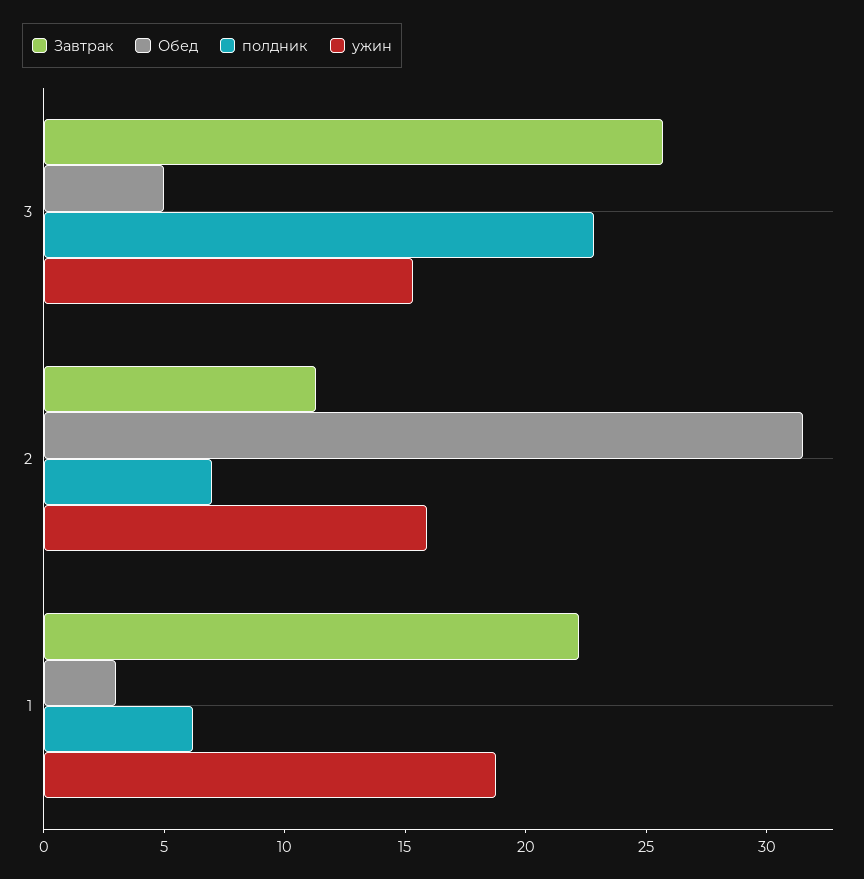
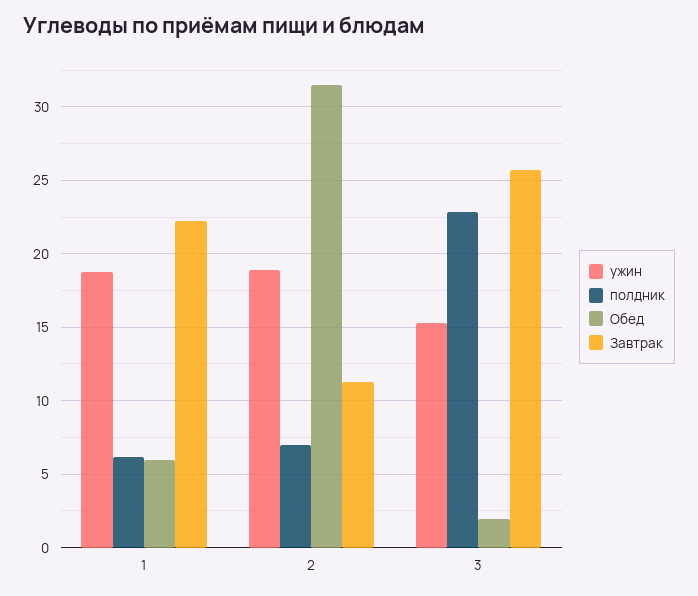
  {
    "Завтрак": {
      "3": 25.5,
      "2": 11.5,
      "1": 22
    },
    "Обед": {
-     "3": 5,
+     "3": 2,
      "2": 31.5,
-     "1": 3
+     "1": 6
    },
    "полдник": {
      "3": 23,
      "2": 7,
      "1": 6
    },
    "ужин": {
      "3": 15.5,
-     "2": 16,
+     "2": 19,
      "1": 19
    }
  }

